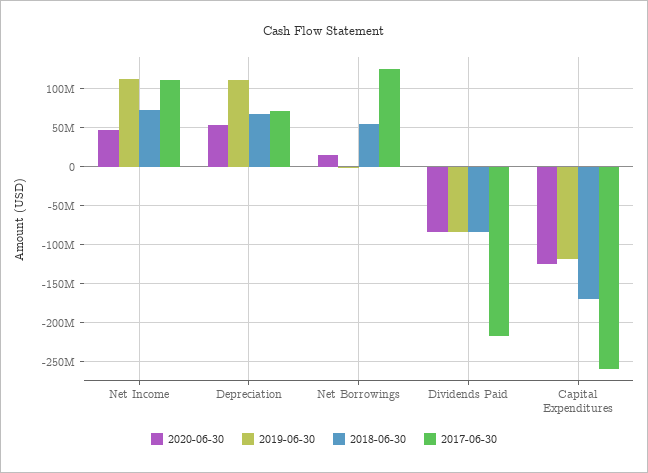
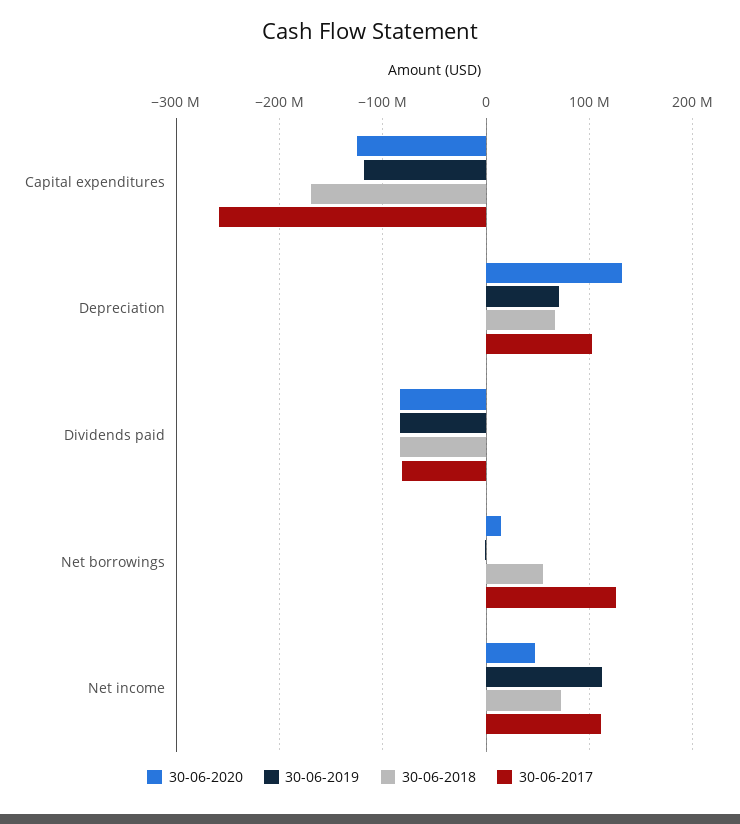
  {
    "2020-06-30": {
      "Net Income": 50000000,
-     "Depreciation": 50000000,
+     "Depreciation": 130000000,
      "Net Borrowings": 10000000,
      "Dividends Paid": -80000000,
      "Capital Expenditures": -120000000
    },
    "2019-06-30": {
      "Net Income": 110000000,
-     "Depreciation": 110000000,
+     "Depreciation": 70000000,
      "Net Borrowings": 0,
      "Dividends Paid": -80000000,
      "Capital Expenditures": -120000000
    },
    "2018-06-30": {
      "Net Income": 70000000,
      "Depreciation": 70000000,
      "Net Borrowings": 50000000,
      "Dividends Paid": -80000000,
      "Capital Expenditures": -170000000
    },
    "2017-06-30": {
      "Net Income": 110000000,
-     "Depreciation": 70000000,
+     "Depreciation": 100000000,
      "Net Borrowings": 130000000,
-     "Dividends Paid": -220000000,
+     "Dividends Paid": -80000000,
      "Capital Expenditures": -260000000
    }
  }

